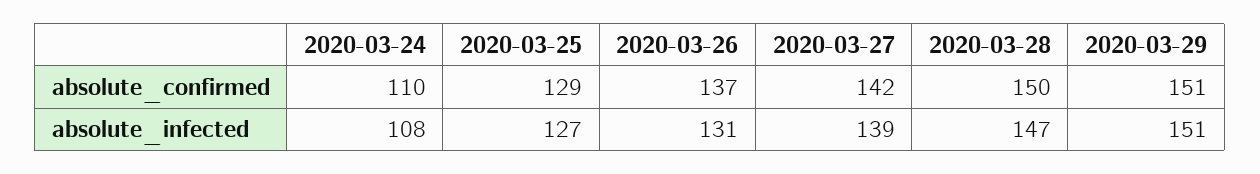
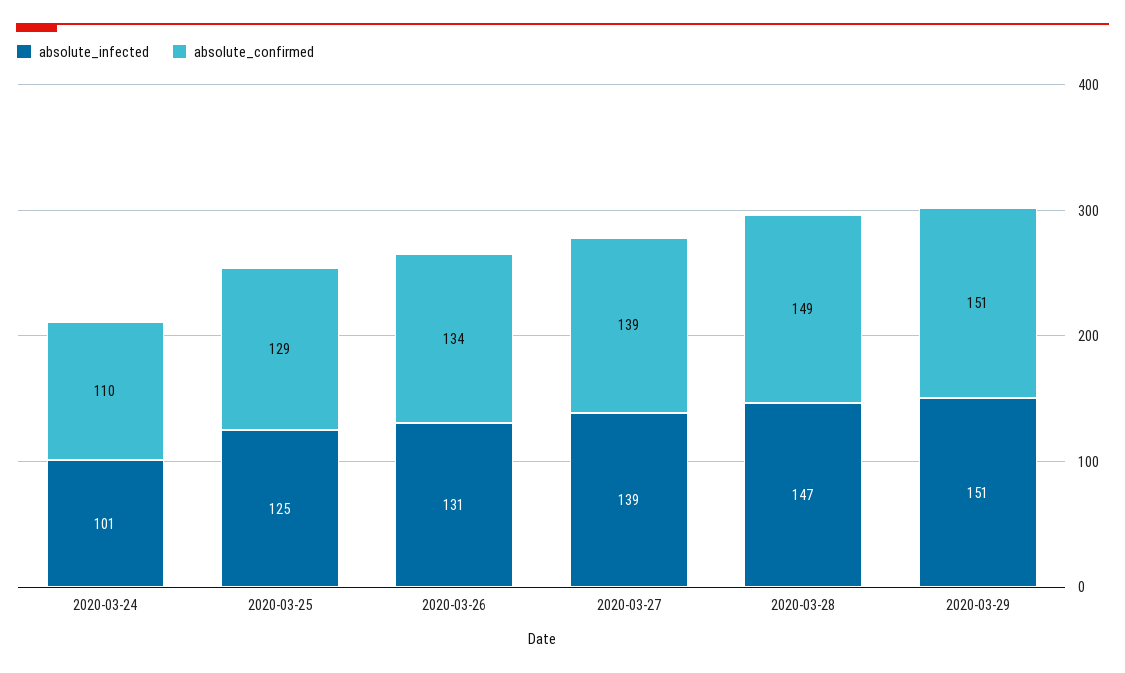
  {
    "absolute_confirmed": {
      "2020-03-24": 110,
      "2020-03-25": 129,
-     "2020-03-26": 137,
+     "2020-03-26": 134,
-     "2020-03-27": 142,
+     "2020-03-27": 139,
-     "2020-03-28": 150,
+     "2020-03-28": 149,
      "2020-03-29": 151
    },
    "absolute_infected": {
-     "2020-03-24": 108,
+     "2020-03-24": 101,
-     "2020-03-25": 127,
+     "2020-03-25": 125,
      "2020-03-26": 131,
      "2020-03-27": 139,
      "2020-03-28": 147,
      "2020-03-29": 151
    }
  }

